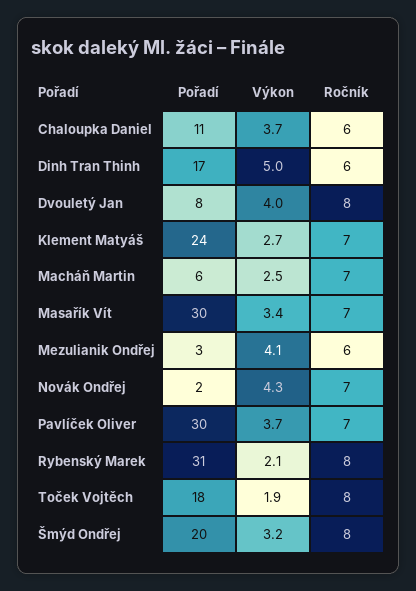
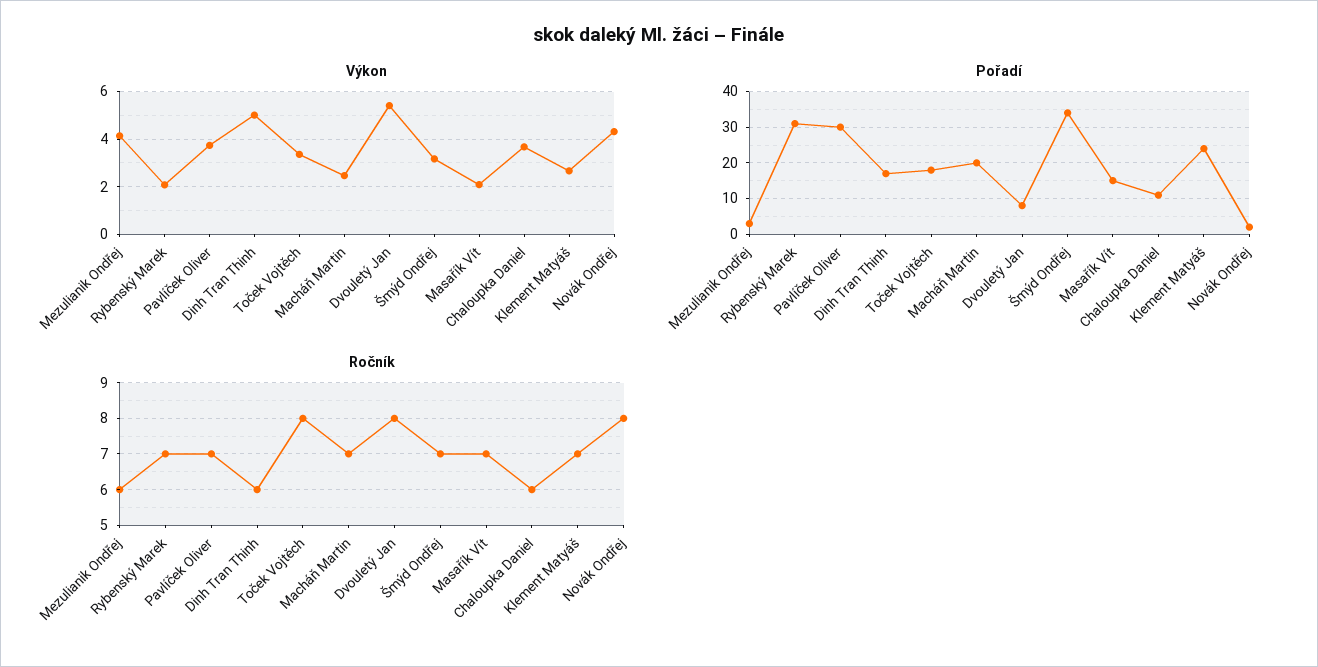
  {
    "Pořadí": {
      "Chaloupka Daniel": 11,
      "Dinh Tran Thinh": 17,
      "Dvouletý Jan": 8,
      "Klement Matyáš": 24,
-     "Macháň Martin": 6,
+     "Macháň Martin": 20,
-     "Masařík Vít": 30,
+     "Masařík Vít": 15,
      "Mezulianik Ondřej": 3,
      "Novák Ondřej": 2,
      "Pavlíček Oliver": 30,
      "Rybenský Marek": 31,
      "Toček Vojtěch": 18,
-     "Šmýd Ondřej": 20
+     "Šmýd Ondřej": 35
    },
    "Výkon": {
      "Chaloupka Daniel": 3.7,
      "Dinh Tran Thinh": 5,
-     "Dvouletý Jan": 4,
+     "Dvouletý Jan": 5.5,
      "Klement Matyáš": 2.7,
      "Macháň Martin": 2.5,
-     "Masařík Vít": 3.4,
+     "Masařík Vít": 2,
      "Mezulianik Ondřej": 4.1,
      "Novák Ondřej": 4.3,
      "Pavlíček Oliver": 3.7,
      "Rybenský Marek": 2.1,
-     "Toček Vojtěch": 1.9,
+     "Toček Vojtěch": 3.5,
      "Šmýd Ondřej": 3.2
    },
    "Ročník": {
      "Chaloupka Daniel": 6,
      "Dinh Tran Thinh": 6,
      "Dvouletý Jan": 8,
      "Klement Matyáš": 7,
      "Macháň Martin": 7,
      "Masařík Vít": 7,
      "Mezulianik Ondřej": 6,
-     "Novák Ondřej": 7,
+     "Novák Ondřej": 8,
      "Pavlíček Oliver": 7,
-     "Rybenský Marek": 8,
+     "Rybenský Marek": 7,
      "Toček Vojtěch": 8,
-     "Šmýd Ondřej": 8
+     "Šmýd Ondřej": 7
    }
  }

